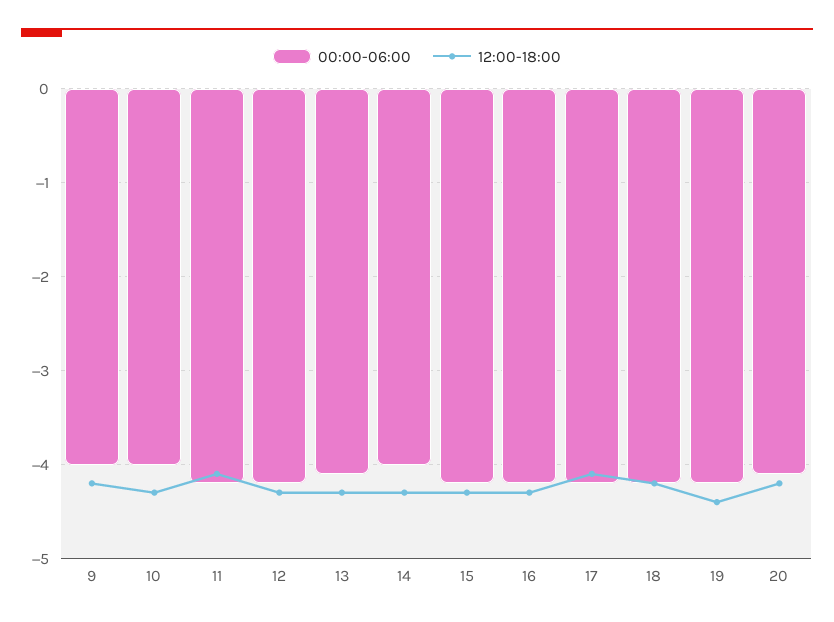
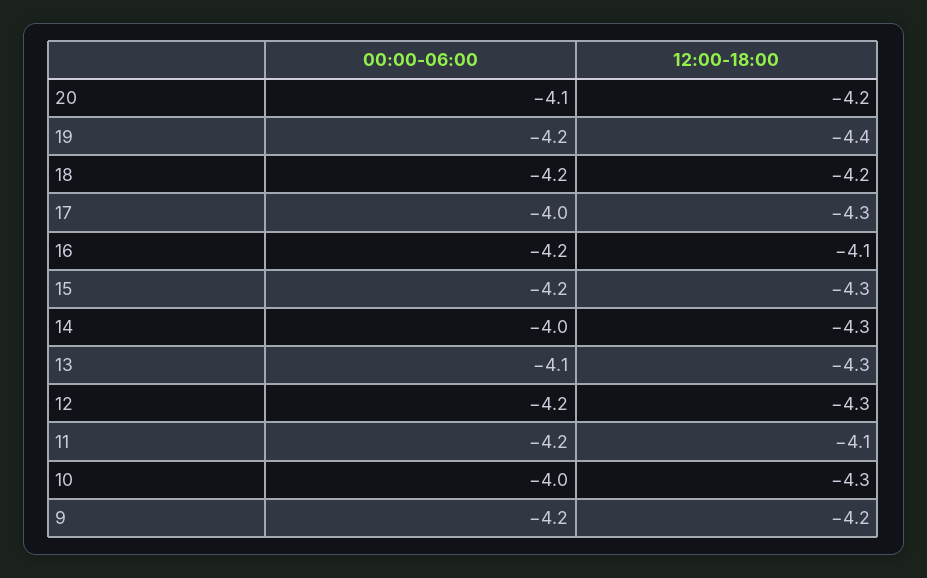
  {
    "00:00-06:00": {
-     "9": -4,
+     "9": -4.2,
      "10": -4,
      "11": -4.2,
      "12": -4.2,
      "13": -4.1,
      "14": -4,
      "15": -4.2,
      "16": -4.2,
-     "17": -4.2,
+     "17": -4,
      "18": -4.2,
      "19": -4.2,
      "20": -4.1
    },
    "12:00-18:00": {
      "9": -4.2,
      "10": -4.3,
      "11": -4.1,
      "12": -4.3,
      "13": -4.3,
      "14": -4.3,
      "15": -4.3,
-     "16": -4.3,
+     "16": -4.1,
-     "17": -4.1,
+     "17": -4.3,
      "18": -4.2,
      "19": -4.4,
      "20": -4.2
    }
  }

